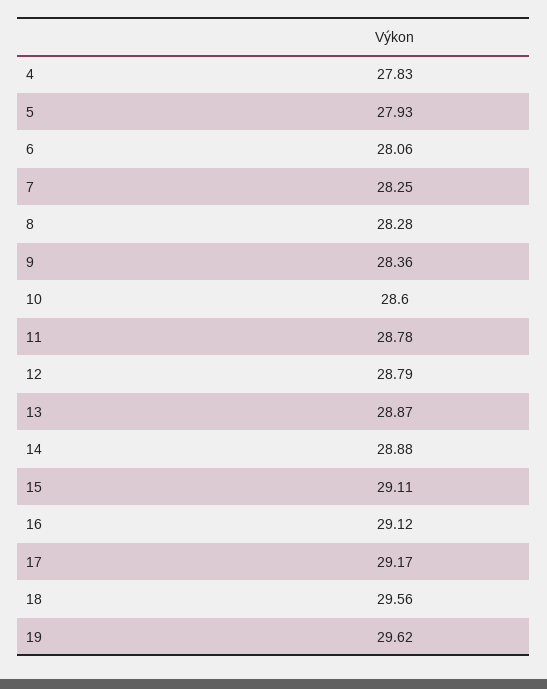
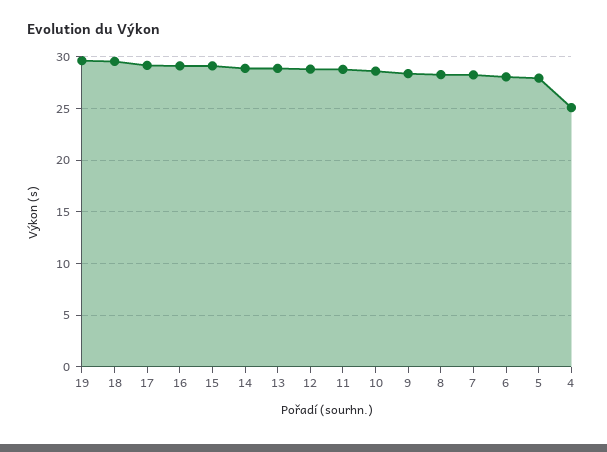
  {
-   "4": 27.83,
+   "4": 25,
    "5": 27.93,
    "6": 28.06,
    "7": 28.25,
    "8": 28.28,
    "9": 28.36,
    "10": 28.6,
    "11": 28.78,
    "12": 28.79,
    "13": 28.87,
    "14": 28.88,
    "15": 29.11,
    "16": 29.12,
    "17": 29.17,
    "18": 29.56,
    "19": 29.62
  }

